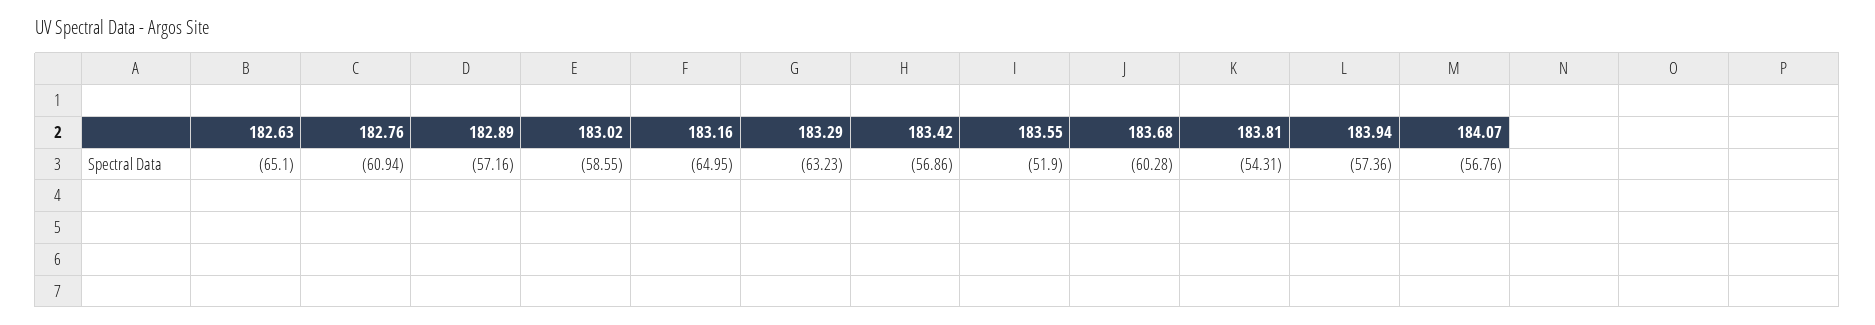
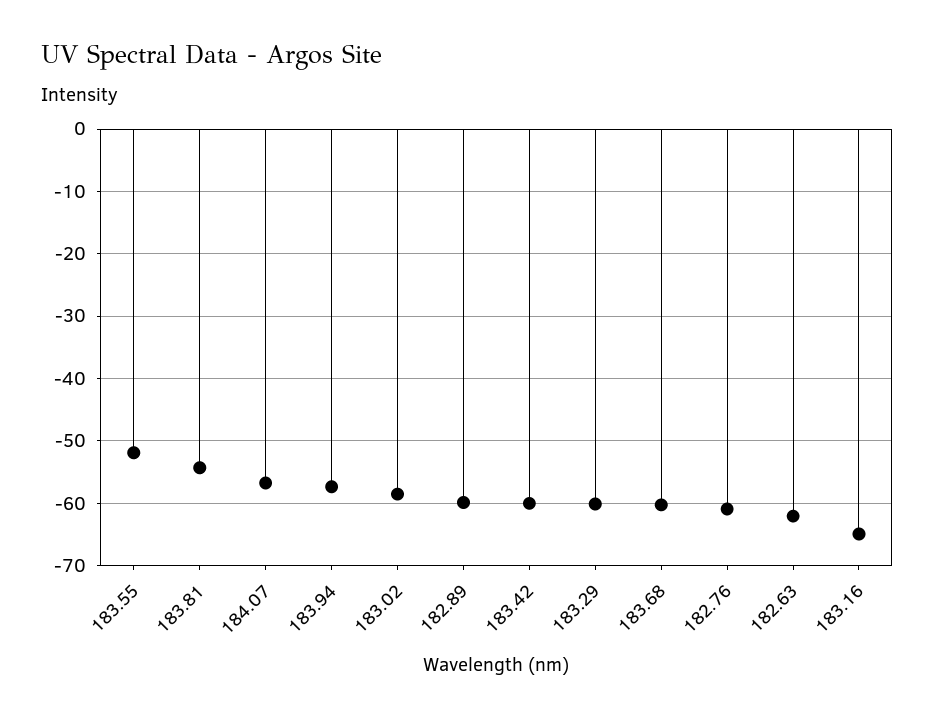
  {
-   "182.63": -65.1,
+   "182.63": -62,
    "182.76": -60.94,
-   "182.89": -57.16,
+   "182.89": -60,
    "183.02": -58.55,
    "183.16": -64.95,
-   "183.29": -63.23,
+   "183.29": -60,
-   "183.42": -56.86,
+   "183.42": -60,
    "183.55": -51.9,
    "183.68": -60.28,
    "183.81": -54.31,
    "183.94": -57.36,
    "184.07": -56.76
  }

